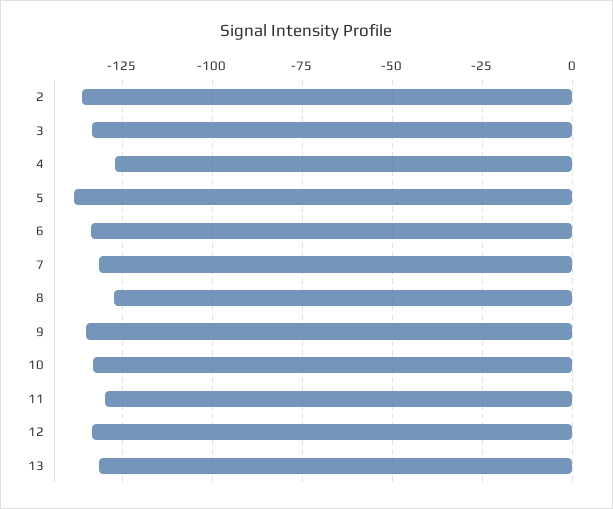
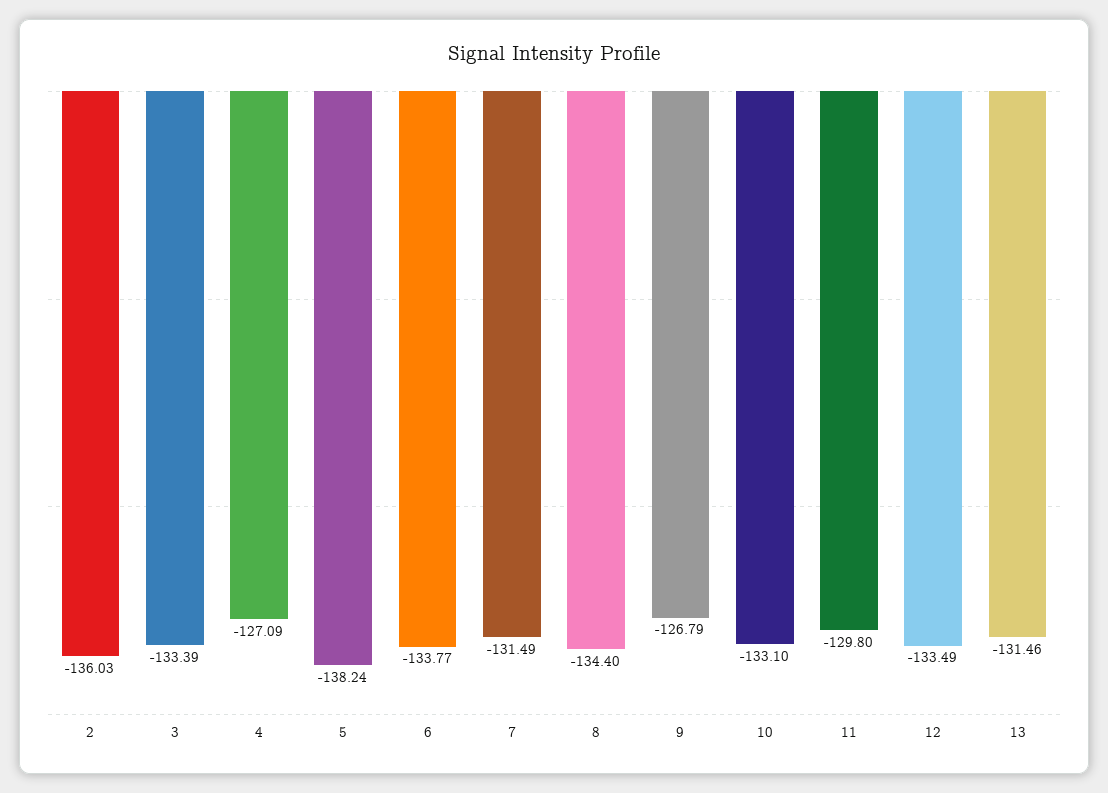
  {
    "2": -136.03,
    "3": -133.39,
    "4": -127.09,
    "5": -138.24,
    "6": -133.77,
    "7": -131.49,
-   "8": -127.5,
+   "8": -134.4,
-   "9": -135,
+   "9": -126.79,
    "10": -133.1,
    "11": -129.8,
    "12": -133.49,
    "13": -131.46
  }

